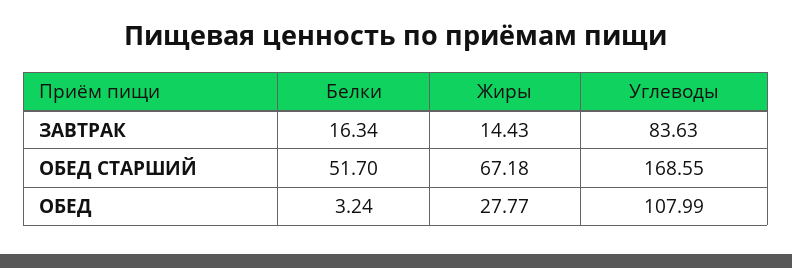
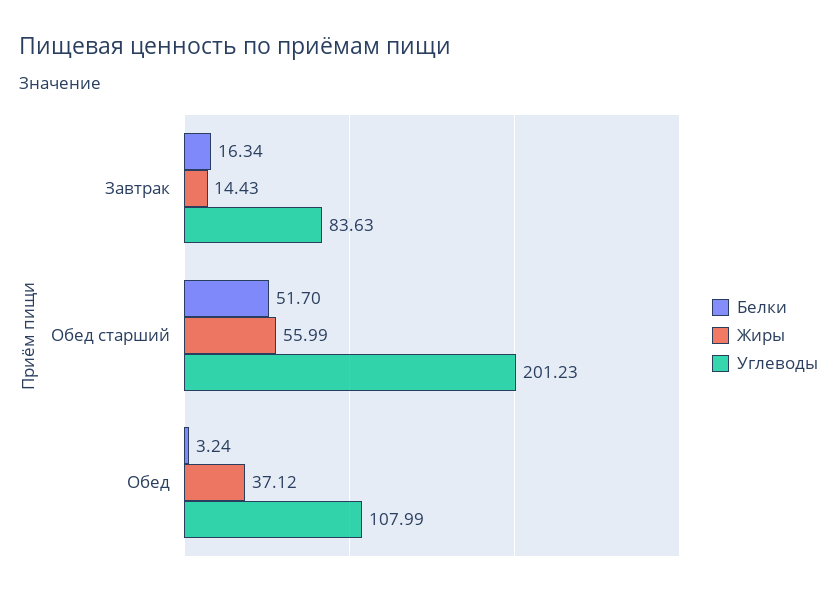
  {
    "Белки": {
      "ЗАВТРАК": 16.34,
      "ОБЕД СТАРШИЙ": 51.7,
      "ОБЕД": 3.24
    },
    "Жиры": {
      "ЗАВТРАК": 14.43,
-     "ОБЕД СТАРШИЙ": 67.18,
+     "ОБЕД СТАРШИЙ": 55.99,
-     "ОБЕД": 27.77
+     "ОБЕД": 37.12
    },
    "Углеводы": {
      "ЗАВТРАК": 83.63,
-     "ОБЕД СТАРШИЙ": 168.55,
+     "ОБЕД СТАРШИЙ": 201.23,
      "ОБЕД": 107.99
    }
  }

